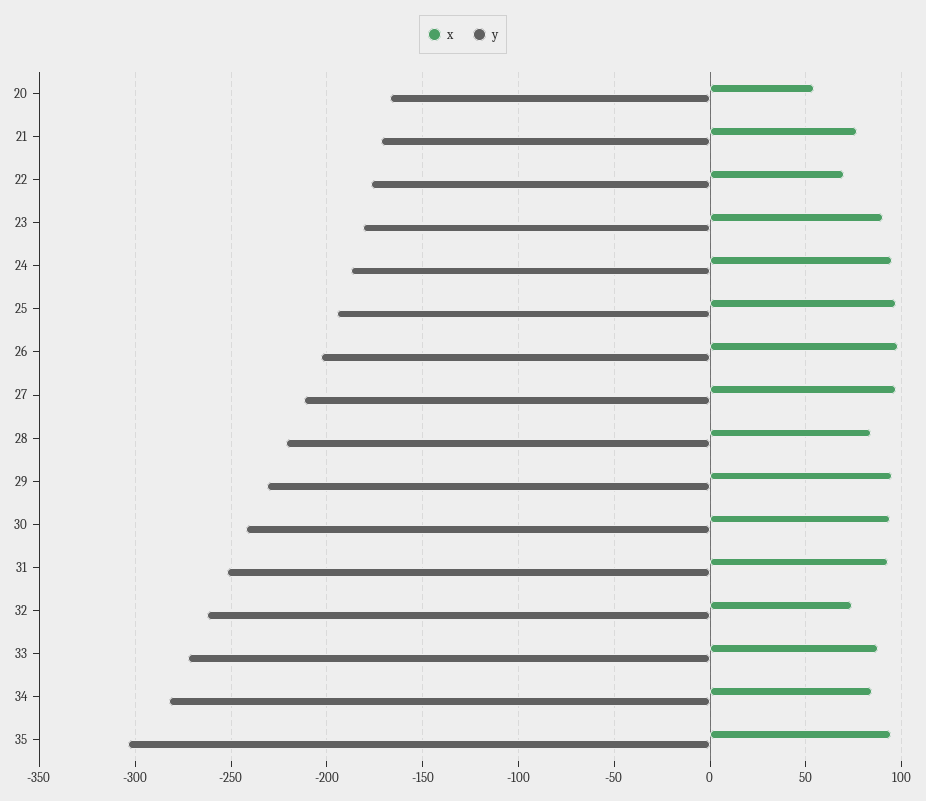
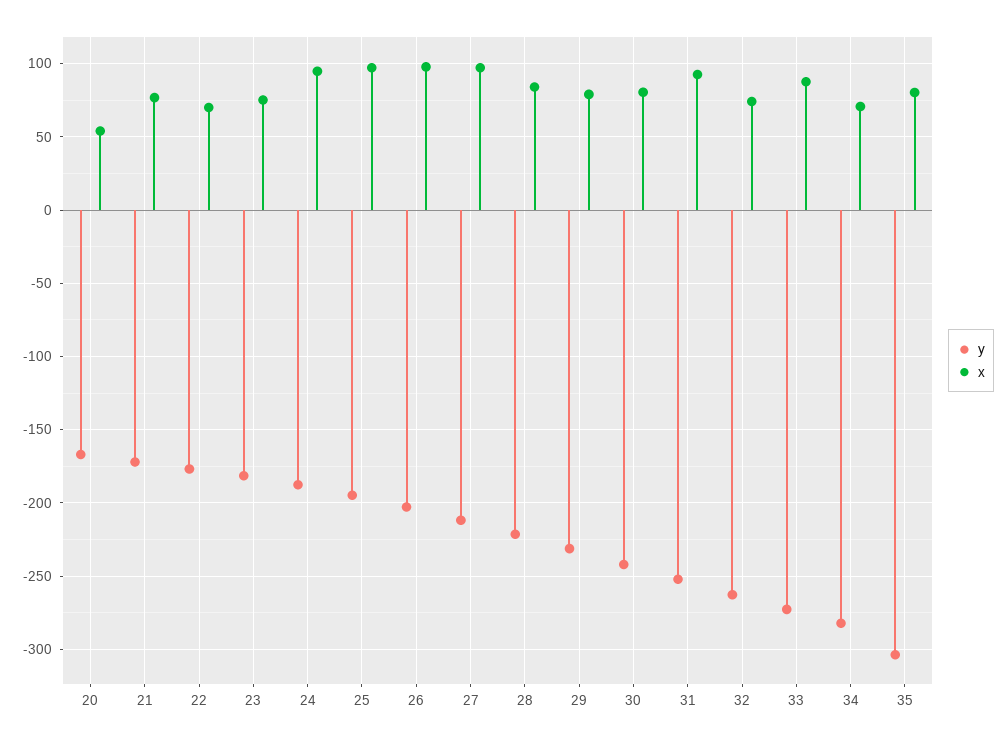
  {
    "x": {
      "20": 55,
      "21": 75,
      "22": 70,
-     "23": 90,
+     "23": 75,
      "24": 95,
      "25": 95,
      "26": 100,
      "27": 95,
      "28": 85,
-     "29": 95,
+     "29": 80,
-     "30": 95,
+     "30": 80,
      "31": 95,
      "32": 75,
      "33": 90,
-     "34": 85,
+     "34": 70,
-     "35": 95
+     "35": 80
    },
    "y": {
      "20": -165,
      "21": -170,
      "22": -175,
      "23": -180,
      "24": -190,
      "25": -195,
      "26": -205,
      "27": -210,
      "28": -220,
      "29": -230,
      "30": -240,
      "31": -250,
      "32": -265,
      "33": -275,
      "34": -280,
      "35": -305
    }
  }

